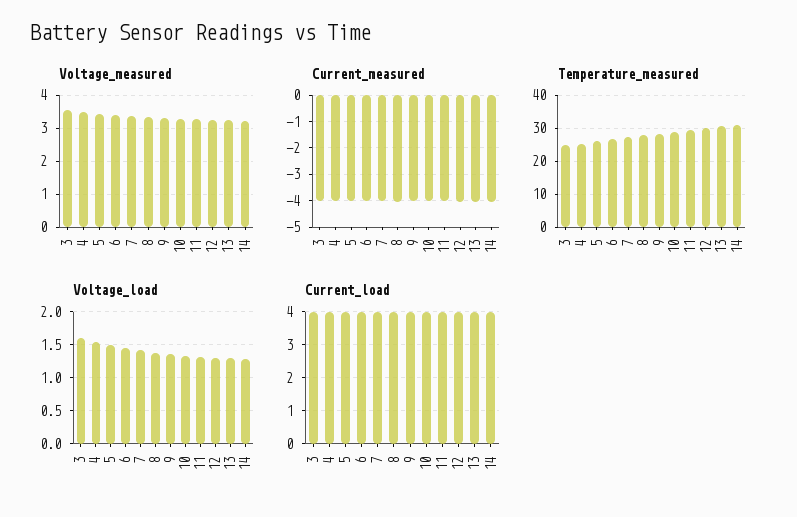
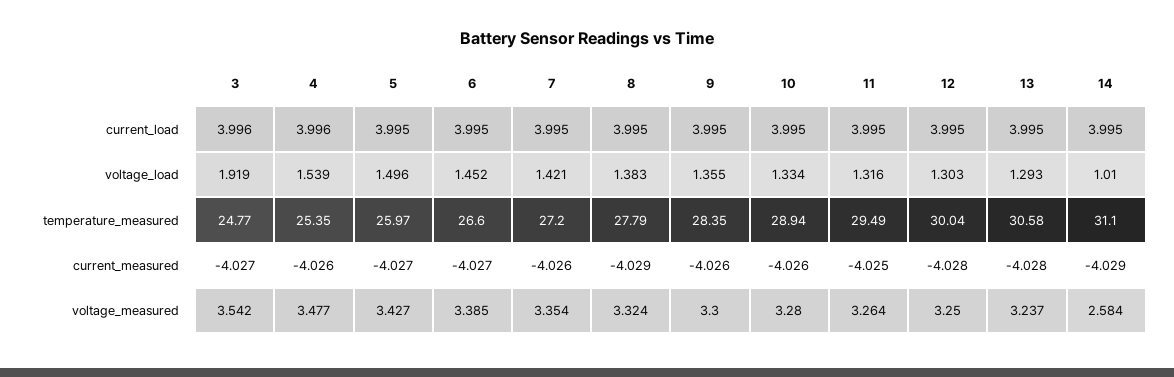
  {
    "Voltage_measured": {
      "3": 3.542,
      "4": 3.477,
      "5": 3.427,
      "6": 3.385,
      "7": 3.354,
      "8": 3.324,
      "9": 3.3,
      "10": 3.28,
      "11": 3.264,
      "12": 3.25,
      "13": 3.237,
-     "14": 3.2
+     "14": 2.584
    },
    "Current_measured": {
      "3": -4.027,
      "4": -4.026,
      "5": -4.027,
      "6": -4.027,
      "7": -4.026,
      "8": -4.029,
      "9": -4.026,
      "10": -4.026,
      "11": -4.025,
      "12": -4.028,
      "13": -4.028,
      "14": -4.029
    },
    "Temperature_measured": {
      "3": 24.77,
      "4": 25.35,
      "5": 25.97,
      "6": 26.6,
      "7": 27.2,
      "8": 27.79,
      "9": 28.35,
      "10": 28.94,
      "11": 29.49,
      "12": 30.04,
      "13": 30.58,
      "14": 31.1
    },
    "Voltage_load": {
-     "3": 1.6,
+     "3": 1.919,
      "4": 1.539,
      "5": 1.496,
      "6": 1.452,
      "7": 1.421,
      "8": 1.383,
      "9": 1.355,
      "10": 1.334,
      "11": 1.316,
      "12": 1.303,
      "13": 1.293,
-     "14": 1.3
+     "14": 1.01
    },
    "Current_load": {
      "3": 3.996,
      "4": 3.996,
      "5": 3.995,
      "6": 3.995,
      "7": 3.995,
      "8": 3.995,
      "9": 3.995,
      "10": 3.995,
      "11": 3.995,
      "12": 3.995,
      "13": 3.995,
      "14": 3.995
    }
  }

